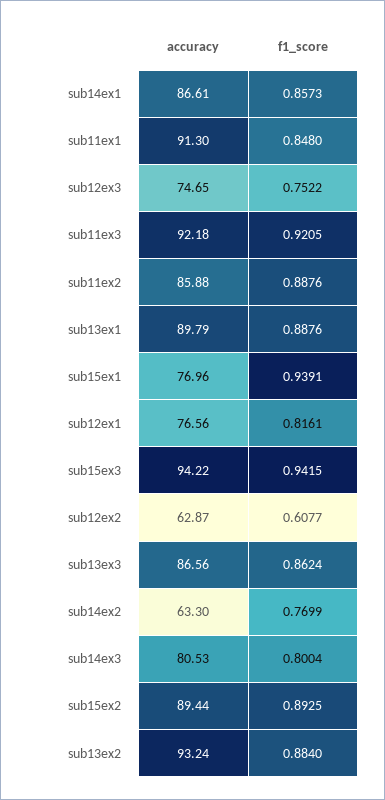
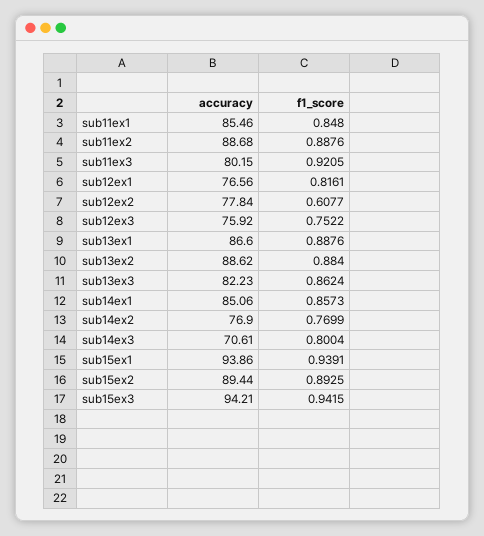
  {
    "accuracy": {
-     "sub14ex1": 86.61,
+     "sub14ex1": 85.06,
-     "sub11ex1": 91.3,
+     "sub11ex1": 85.46,
-     "sub12ex3": 74.65,
+     "sub12ex3": 75.92,
-     "sub11ex3": 92.18,
+     "sub11ex3": 80.15,
-     "sub11ex2": 85.88,
+     "sub11ex2": 88.68,
-     "sub13ex1": 89.79,
+     "sub13ex1": 86.6,
-     "sub15ex1": 76.96,
+     "sub15ex1": 93.86,
      "sub12ex1": 76.56,
-     "sub15ex3": 94.22,
+     "sub15ex3": 94.21,
-     "sub12ex2": 62.87,
+     "sub12ex2": 77.84,
-     "sub13ex3": 86.56,
+     "sub13ex3": 82.23,
-     "sub14ex2": 63.3,
+     "sub14ex2": 76.9,
-     "sub14ex3": 80.53,
+     "sub14ex3": 70.61,
      "sub15ex2": 89.44,
-     "sub13ex2": 93.24
+     "sub13ex2": 88.62
    },
    "f1_score": {
      "sub14ex1": 0.8573,
      "sub11ex1": 0.848,
      "sub12ex3": 0.7522,
      "sub11ex3": 0.9205,
      "sub11ex2": 0.8876,
      "sub13ex1": 0.8876,
      "sub15ex1": 0.9391,
      "sub12ex1": 0.8161,
      "sub15ex3": 0.9415,
      "sub12ex2": 0.6077,
      "sub13ex3": 0.8624,
      "sub14ex2": 0.7699,
      "sub14ex3": 0.8004,
      "sub15ex2": 0.8925,
      "sub13ex2": 0.884
    }
  }

